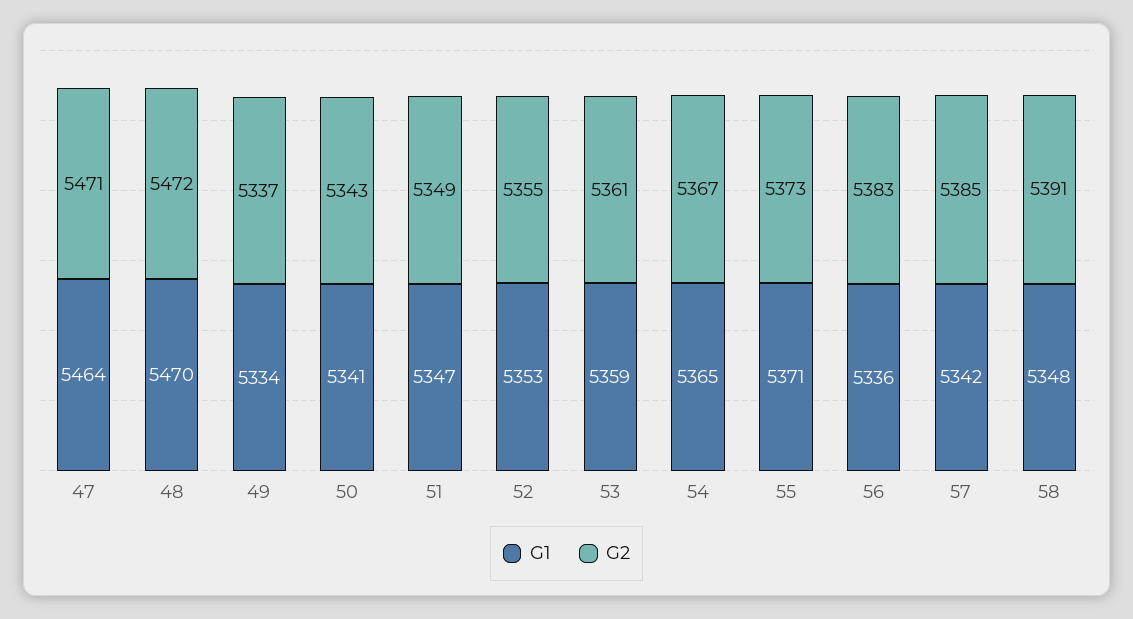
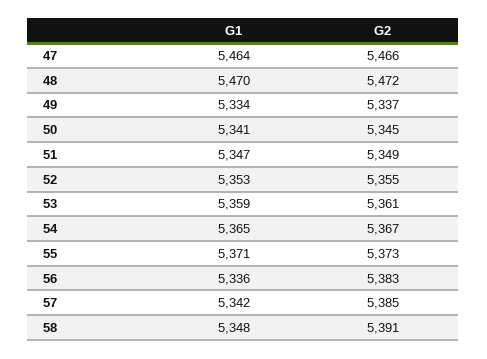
  {
    "G1": {
      "47": 5464,
      "48": 5470,
      "49": 5334,
      "50": 5341,
      "51": 5347,
      "52": 5353,
      "53": 5359,
      "54": 5365,
      "55": 5371,
      "56": 5336,
      "57": 5342,
      "58": 5348
    },
    "G2": {
-     "47": 5471,
+     "47": 5466,
      "48": 5472,
      "49": 5337,
-     "50": 5343,
+     "50": 5345,
      "51": 5349,
      "52": 5355,
      "53": 5361,
      "54": 5367,
      "55": 5373,
      "56": 5383,
      "57": 5385,
      "58": 5391
    }
  }

